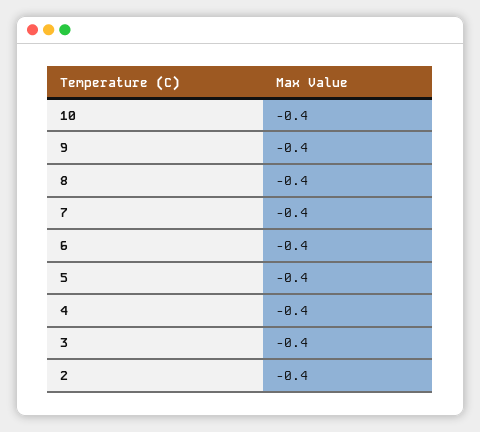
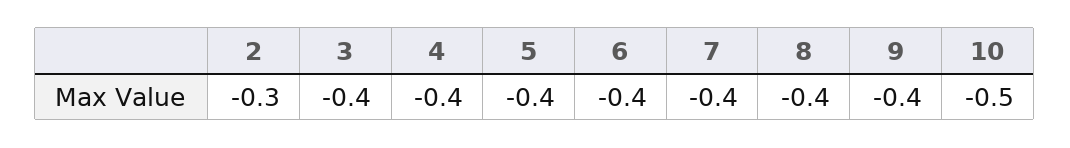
  {
-   "10": -0.4,
+   "10": -0.5,
    "9": -0.4,
    "8": -0.4,
    "7": -0.4,
    "6": -0.4,
    "5": -0.4,
    "4": -0.4,
    "3": -0.4,
-   "2": -0.4
+   "2": -0.3
  }

